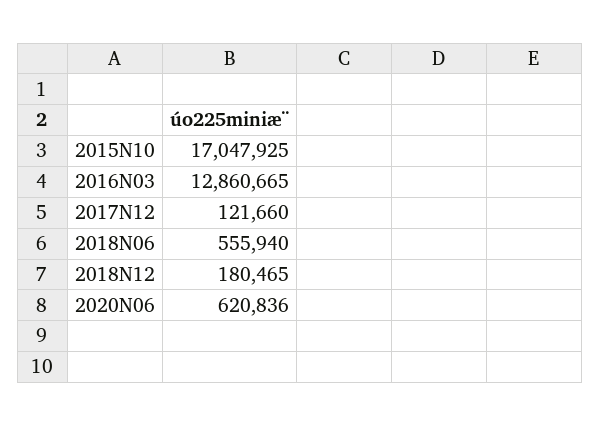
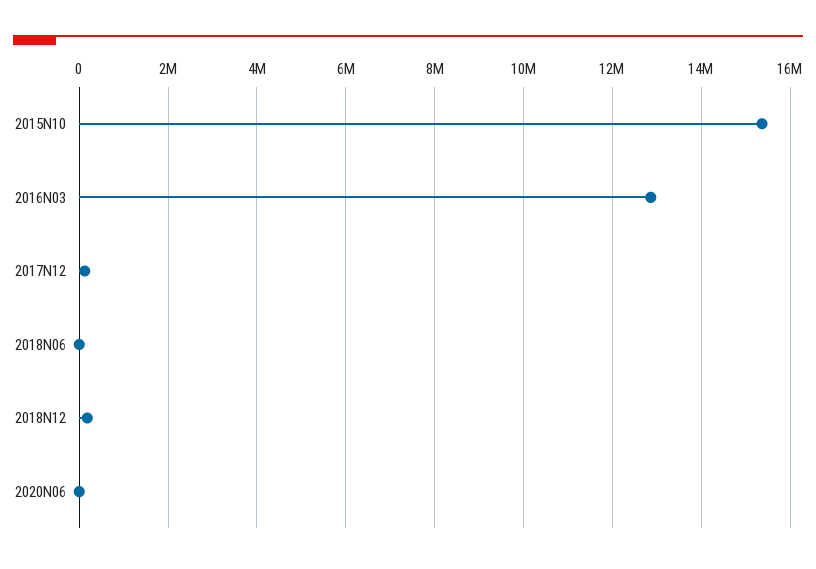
  {
-   "2015N10": 17047925,
+   "2015N10": 15400000,
    "2016N03": 12860665,
    "2017N12": 121660,
-   "2018N06": 555940,
+   "2018N06": 0,
    "2018N12": 180465,
-   "2020N06": 620836
+   "2020N06": 0
  }

